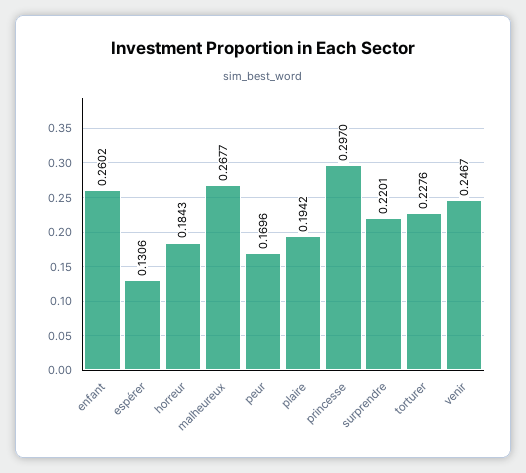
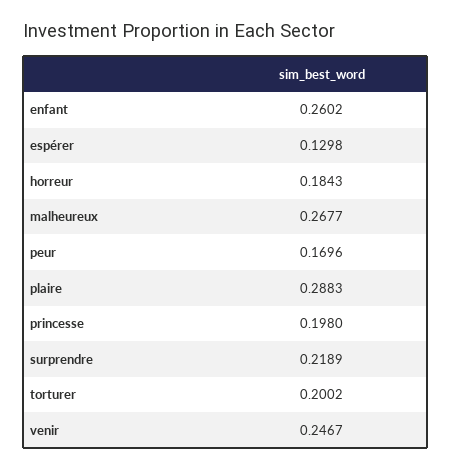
  {
    "enfant": 0.2602,
-   "espérer": 0.1306,
+   "espérer": 0.1298,
    "horreur": 0.1843,
    "malheureux": 0.2677,
    "peur": 0.1696,
-   "plaire": 0.1942,
+   "plaire": 0.2883,
-   "princesse": 0.297,
+   "princesse": 0.198,
-   "surprendre": 0.2201,
+   "surprendre": 0.2189,
-   "torturer": 0.2276,
+   "torturer": 0.2002,
    "venir": 0.2467
  }

